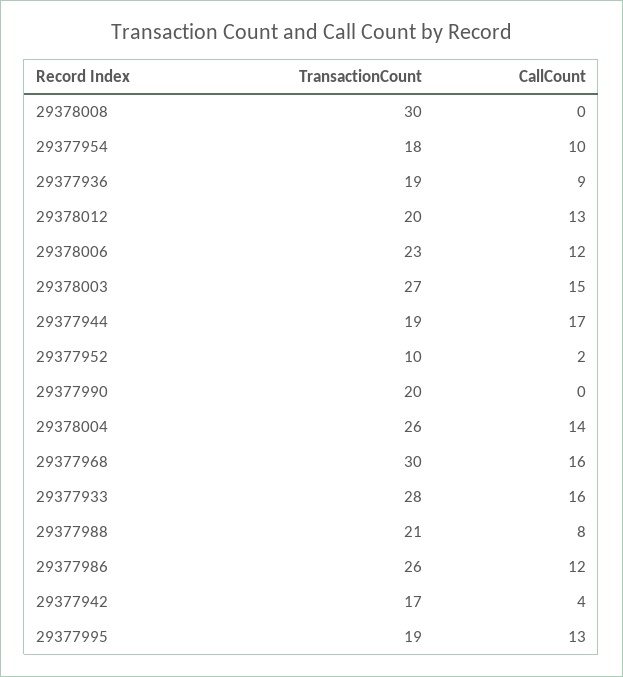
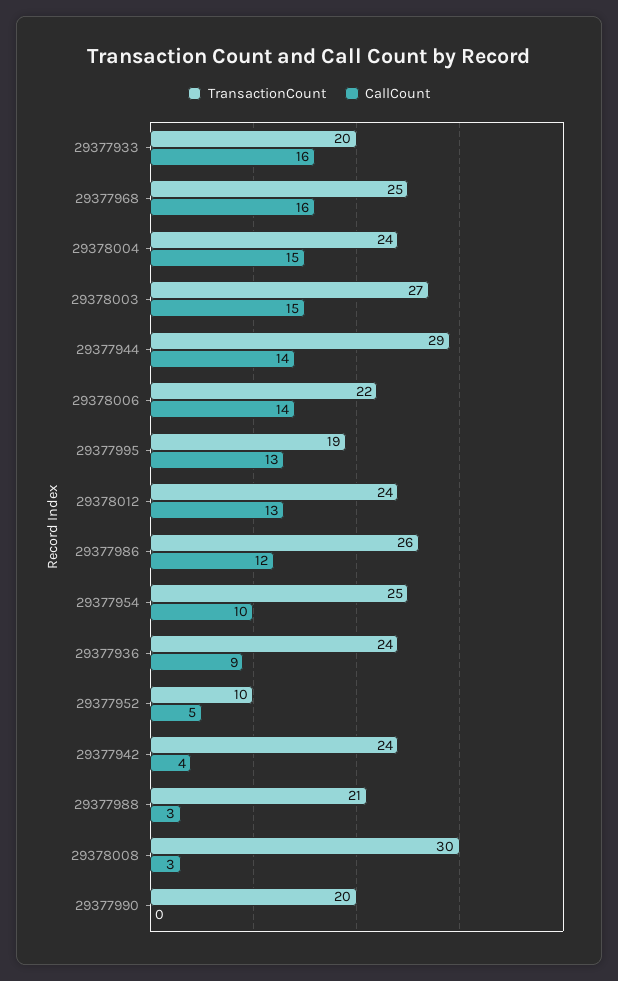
  {
    "TransactionCount": {
      "29378008": 30,
-     "29377954": 18,
+     "29377954": 25,
-     "29377936": 19,
+     "29377936": 24,
-     "29378012": 20,
+     "29378012": 24,
-     "29378006": 23,
+     "29378006": 22,
      "29378003": 27,
-     "29377944": 19,
+     "29377944": 29,
      "29377952": 10,
      "29377990": 20,
-     "29378004": 26,
+     "29378004": 24,
-     "29377968": 30,
+     "29377968": 25,
-     "29377933": 28,
+     "29377933": 20,
      "29377988": 21,
      "29377986": 26,
-     "29377942": 17,
+     "29377942": 24,
      "29377995": 19
    },
    "CallCount": {
-     "29378008": 0,
+     "29378008": 3,
      "29377954": 10,
      "29377936": 9,
      "29378012": 13,
-     "29378006": 12,
+     "29378006": 14,
      "29378003": 15,
-     "29377944": 17,
+     "29377944": 14,
-     "29377952": 2,
+     "29377952": 5,
      "29377990": 0,
-     "29378004": 14,
+     "29378004": 15,
      "29377968": 16,
      "29377933": 16,
-     "29377988": 8,
+     "29377988": 3,
      "29377986": 12,
      "29377942": 4,
      "29377995": 13
    }
  }

